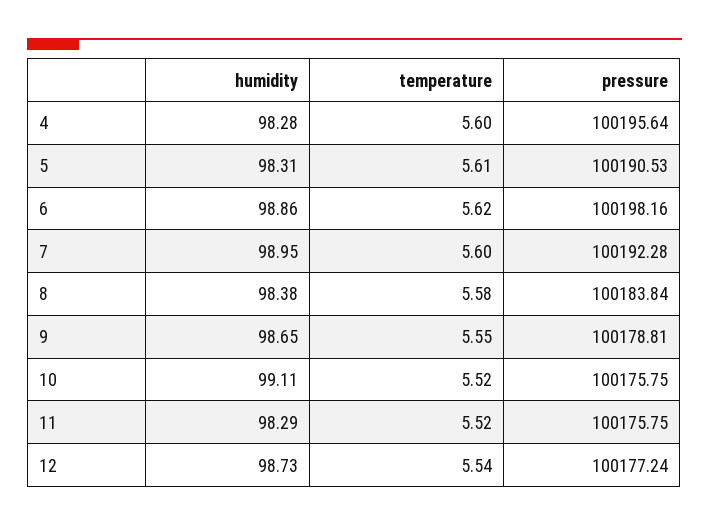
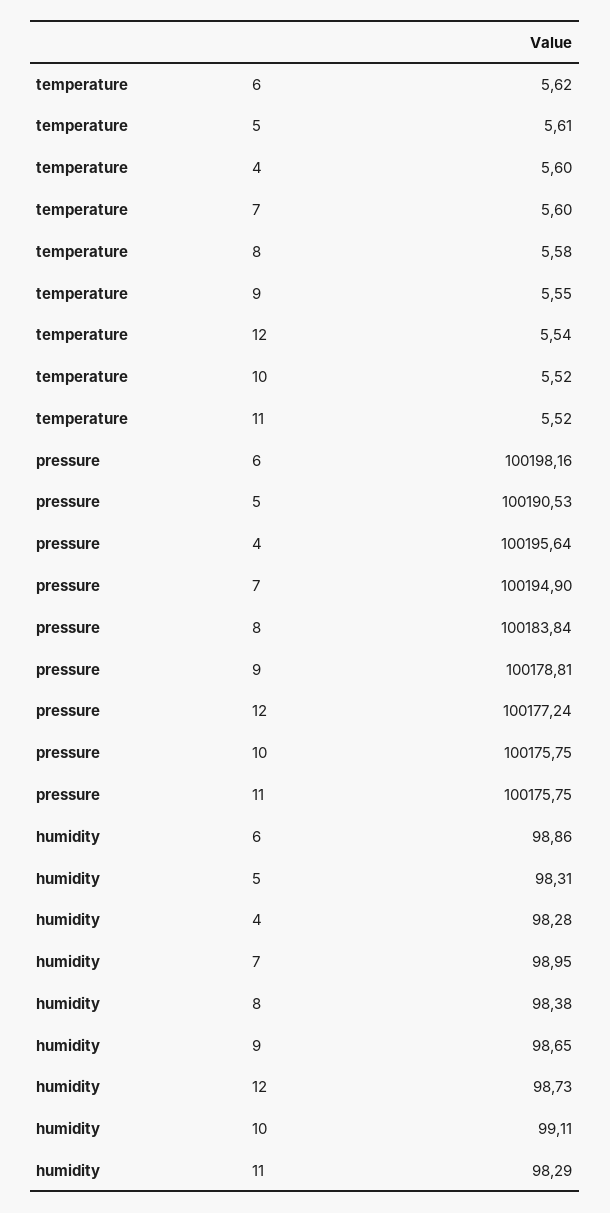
  {
    "humidity": {
      "4": 98.28,
      "5": 98.31,
      "6": 98.86,
      "7": 98.95,
      "8": 98.38,
      "9": 98.65,
      "10": 99.11,
      "11": 98.29,
      "12": 98.73
    },
    "temperature": {
      "4": 5.6,
      "5": 5.61,
      "6": 5.62,
      "7": 5.6,
      "8": 5.58,
      "9": 5.55,
      "10": 5.52,
      "11": 5.52,
      "12": 5.54
    },
    "pressure": {
      "4": 100195.64,
      "5": 100190.53,
      "6": 100198.16,
-     "7": 100192.28,
+     "7": 100194.9,
      "8": 100183.84,
      "9": 100178.81,
      "10": 100175.75,
      "11": 100175.75,
      "12": 100177.24
    }
  }

